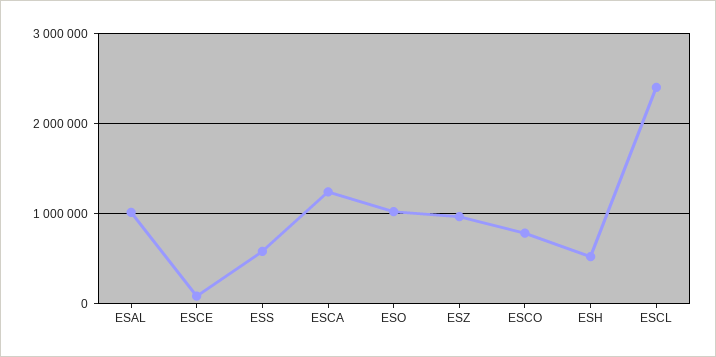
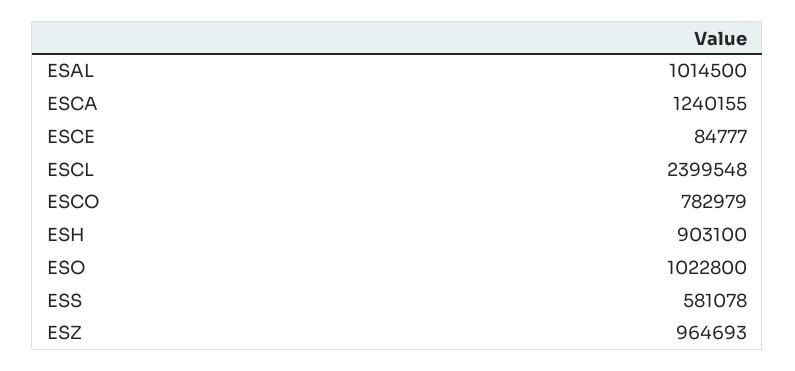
  {
    "ESAL": 1014500,
    "ESCE": 84777,
    "ESS": 581078,
    "ESCA": 1240155,
    "ESO": 1022800,
    "ESZ": 964693,
    "ESCO": 782979,
-   "ESH": 500000,
+   "ESH": 903100,
    "ESCL": 2399548
  }

